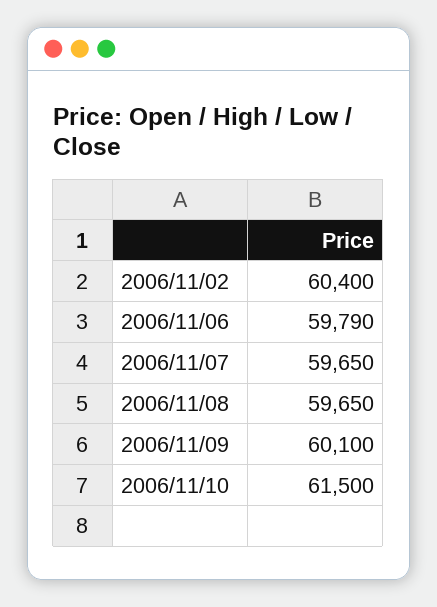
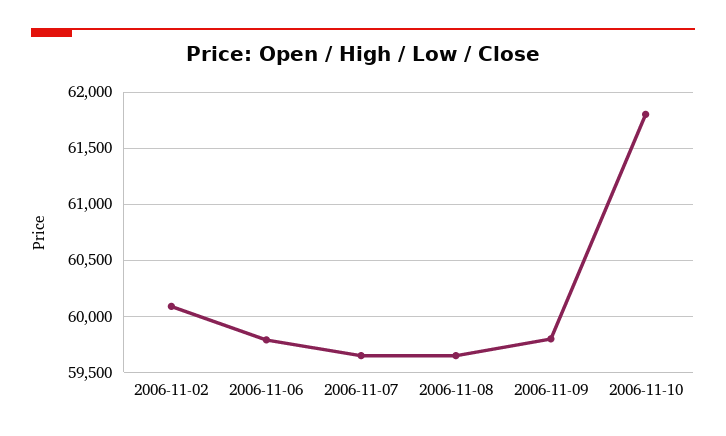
  {
-   "2006/11/02": 60400,
+   "2006/11/02": 60100,
    "2006/11/06": 59790,
    "2006/11/07": 59650,
    "2006/11/08": 59650,
-   "2006/11/09": 60100,
+   "2006/11/09": 59800,
-   "2006/11/10": 61500
+   "2006/11/10": 61800
  }

